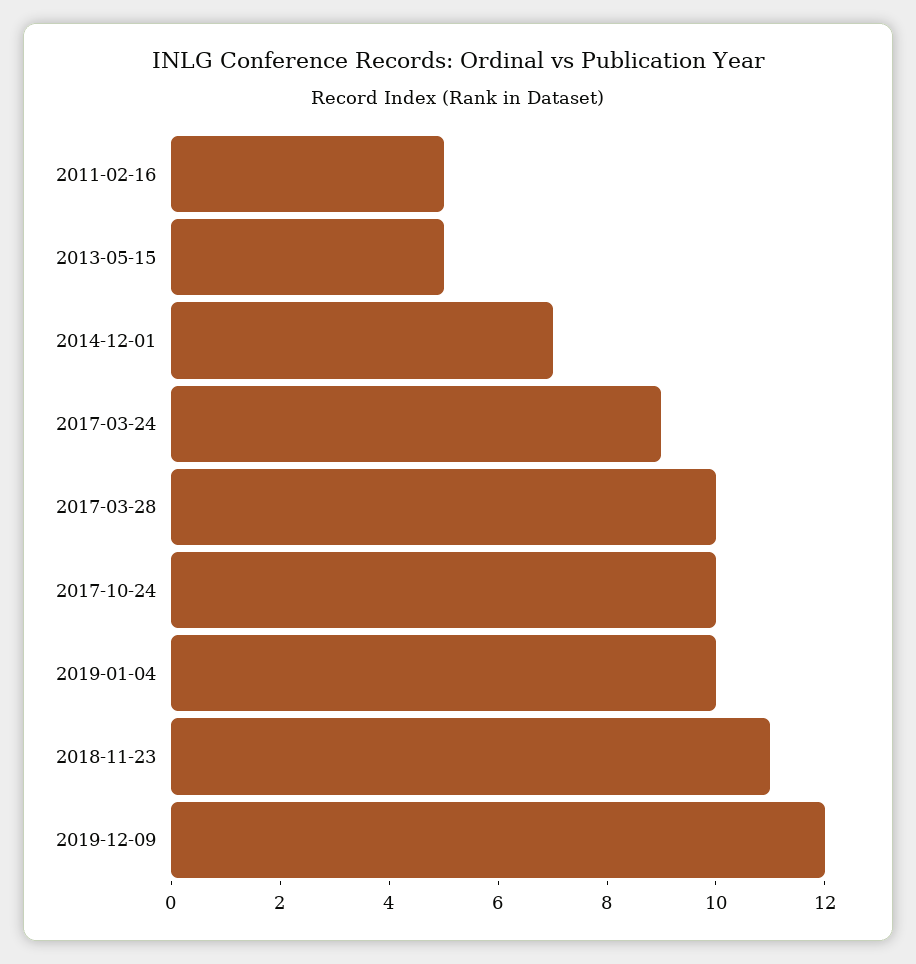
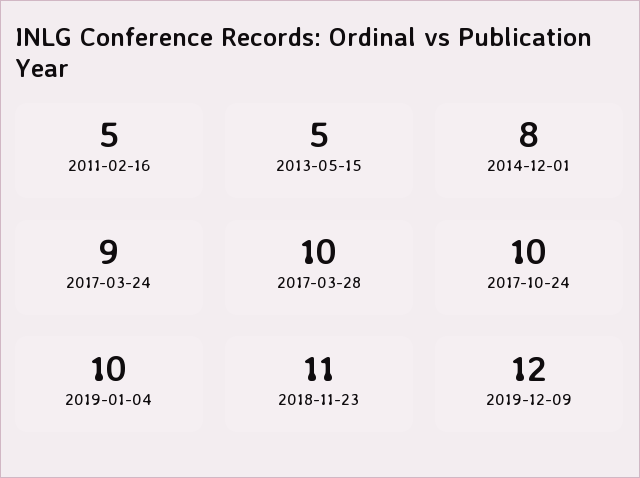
  {
    "2011-02-16": 5,
    "2013-05-15": 5,
-   "2014-12-01": 7,
+   "2014-12-01": 8,
    "2017-03-24": 9,
    "2017-03-28": 10,
    "2017-10-24": 10,
    "2019-01-04": 10,
    "2018-11-23": 11,
    "2019-12-09": 12
  }

